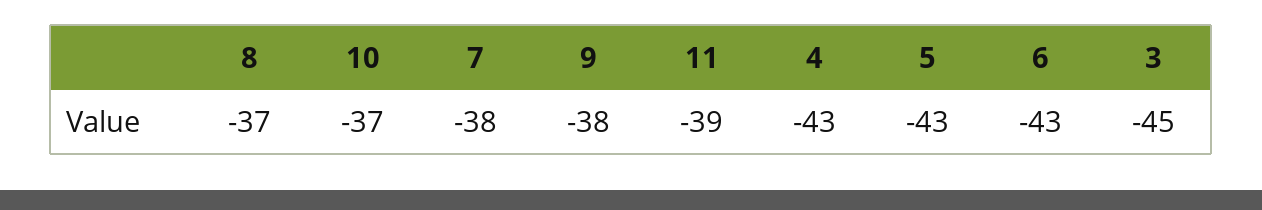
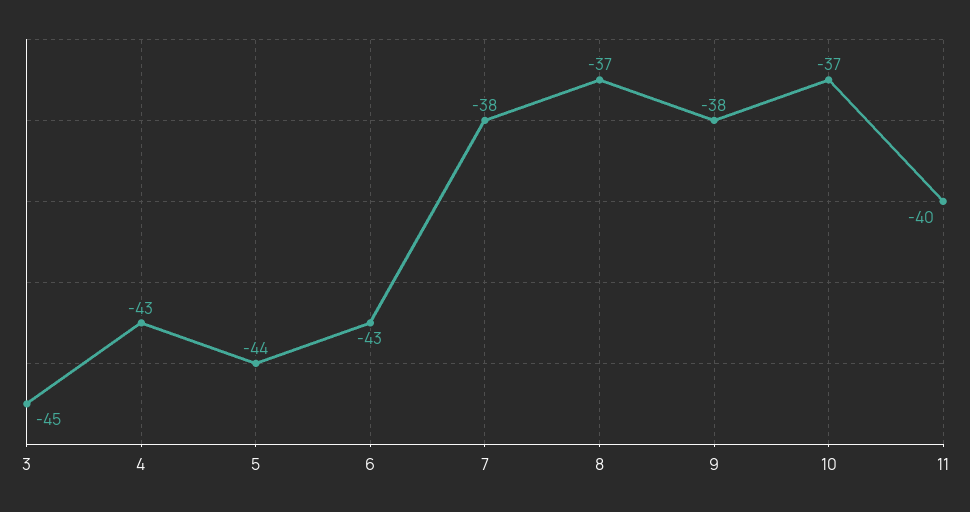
  {
    "8": -37,
    "10": -37,
    "7": -38,
    "9": -38,
-   "11": -39,
+   "11": -40,
    "4": -43,
-   "5": -43,
+   "5": -44,
    "6": -43,
    "3": -45
  }

